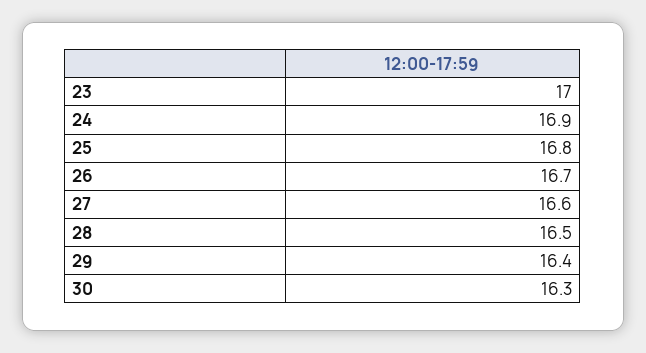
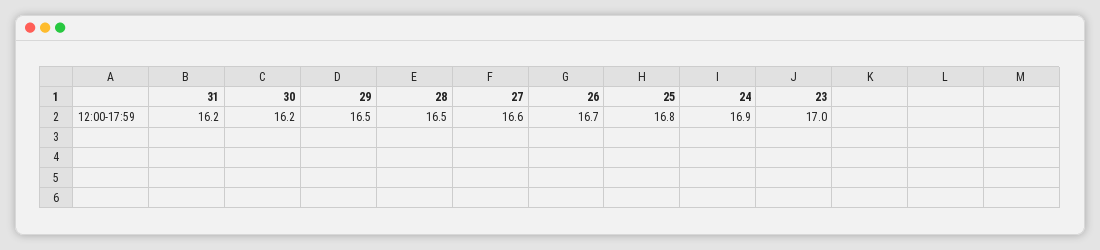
  {
    "23": 17,
    "24": 16.9,
    "25": 16.8,
    "26": 16.7,
    "27": 16.6,
    "28": 16.5,
-   "29": 16.4,
+   "29": 16.5,
-   "30": 16.3
+   "30": 16.2,
+   "31": 16.2
  }

